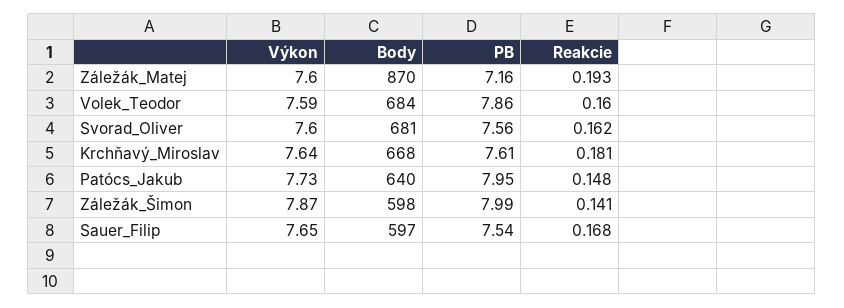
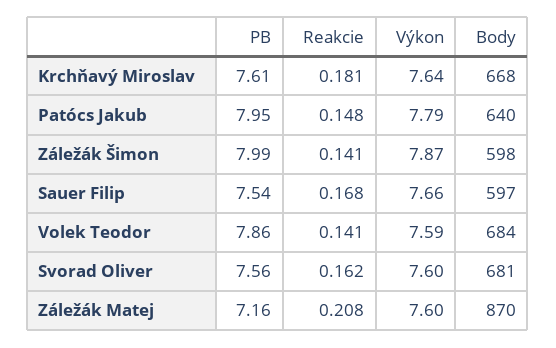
  {
    "Výkon": {
      "Záležák_Matej": 7.6,
      "Volek_Teodor": 7.59,
      "Svorad_Oliver": 7.6,
      "Krchňavý_Miroslav": 7.64,
-     "Patócs_Jakub": 7.73,
+     "Patócs_Jakub": 7.79,
      "Záležák_Šimon": 7.87,
-     "Sauer_Filip": 7.65
+     "Sauer_Filip": 7.66
    },
    "Body": {
      "Záležák_Matej": 870,
      "Volek_Teodor": 684,
      "Svorad_Oliver": 681,
      "Krchňavý_Miroslav": 668,
      "Patócs_Jakub": 640,
      "Záležák_Šimon": 598,
      "Sauer_Filip": 597
    },
    "PB": {
      "Záležák_Matej": 7.16,
      "Volek_Teodor": 7.86,
      "Svorad_Oliver": 7.56,
      "Krchňavý_Miroslav": 7.61,
      "Patócs_Jakub": 7.95,
      "Záležák_Šimon": 7.99,
      "Sauer_Filip": 7.54
    },
    "Reakcie": {
-     "Záležák_Matej": 0.193,
+     "Záležák_Matej": 0.208,
-     "Volek_Teodor": 0.16,
+     "Volek_Teodor": 0.141,
      "Svorad_Oliver": 0.162,
      "Krchňavý_Miroslav": 0.181,
      "Patócs_Jakub": 0.148,
      "Záležák_Šimon": 0.141,
      "Sauer_Filip": 0.168
    }
  }

